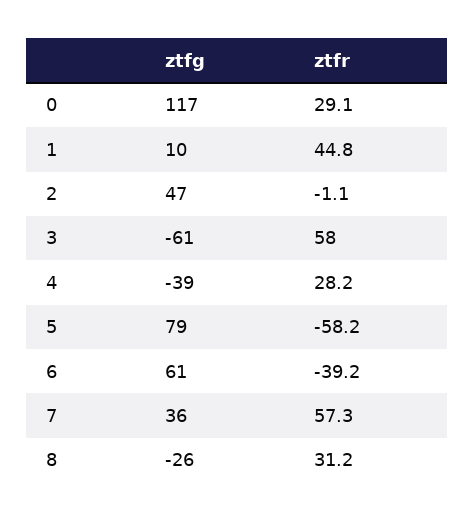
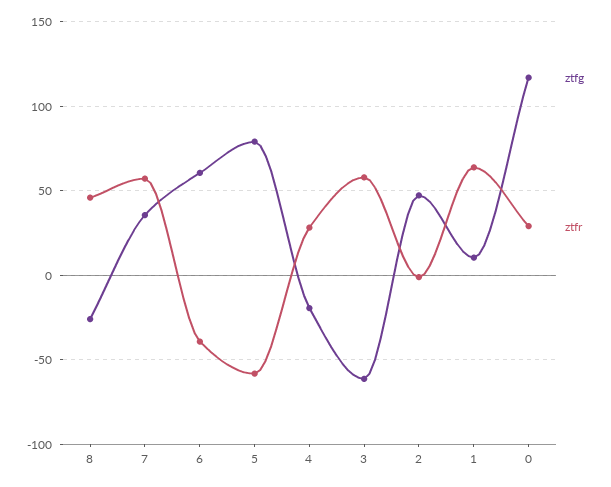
  {
    "ztfg": {
      "0": 117,
      "1": 10,
      "2": 47,
      "3": -61,
-     "4": -39,
+     "4": -20,
      "5": 79,
      "6": 61,
      "7": 36,
      "8": -26
    },
    "ztfr": {
      "0": 29.1,
-     "1": 44.8,
+     "1": 65,
      "2": -1.1,
      "3": 58,
      "4": 28.2,
      "5": -58.2,
      "6": -39.2,
      "7": 57.3,
-     "8": 31.2
+     "8": 45
    }
  }

